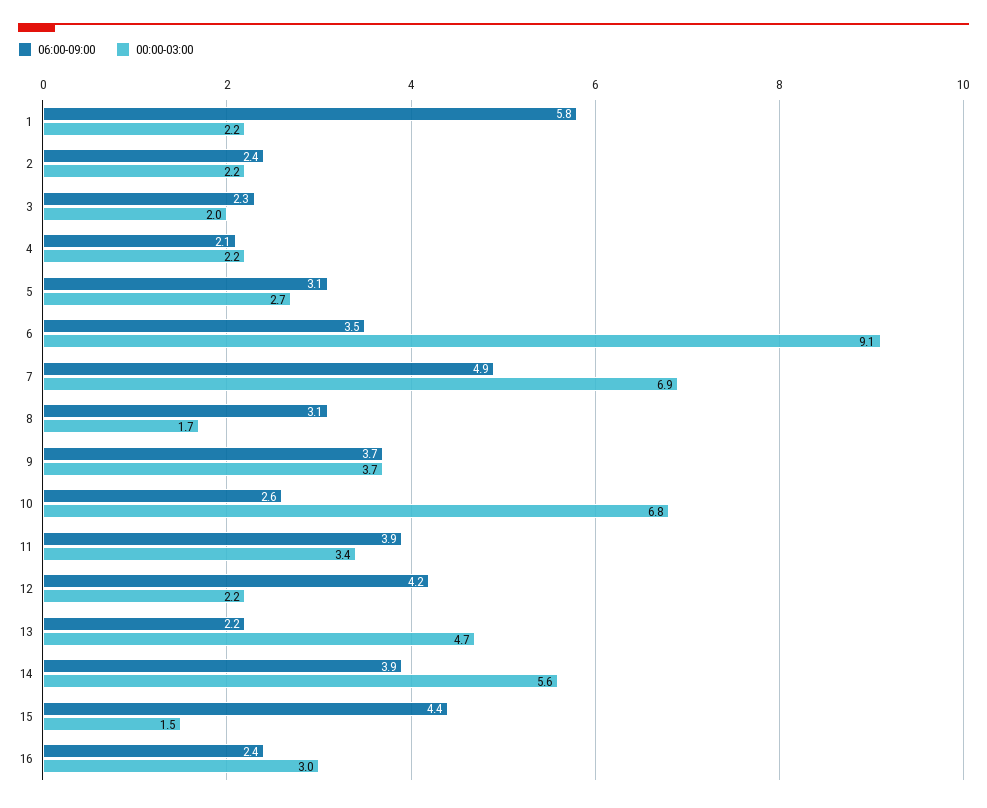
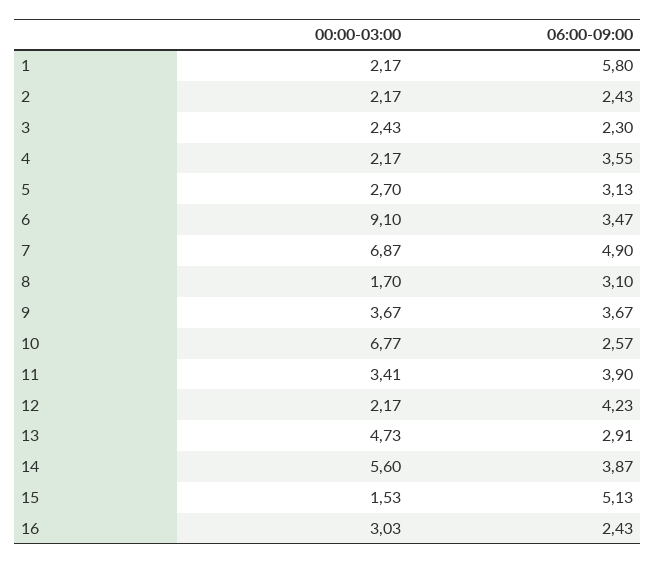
  {
    "06:00-09:00": {
      "1": 5.8,
      "2": 2.43,
      "3": 2.3,
-     "4": 2.1,
+     "4": 3.55,
      "5": 3.13,
      "6": 3.47,
      "7": 4.9,
      "8": 3.1,
      "9": 3.67,
      "10": 2.57,
      "11": 3.9,
      "12": 4.23,
-     "13": 2.2,
+     "13": 2.91,
      "14": 3.87,
-     "15": 4.4,
+     "15": 5.13,
      "16": 2.43
    },
    "00:00-03:00": {
      "1": 2.17,
      "2": 2.17,
-     "3": 2,
+     "3": 2.43,
      "4": 2.17,
      "5": 2.7,
      "6": 9.1,
      "7": 6.87,
      "8": 1.7,
      "9": 3.67,
      "10": 6.77,
      "11": 3.41,
      "12": 2.17,
      "13": 4.73,
      "14": 5.6,
      "15": 1.53,
      "16": 3.03
    }
  }

